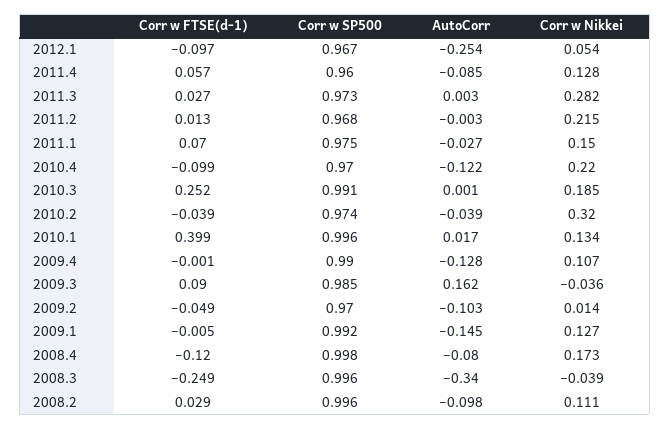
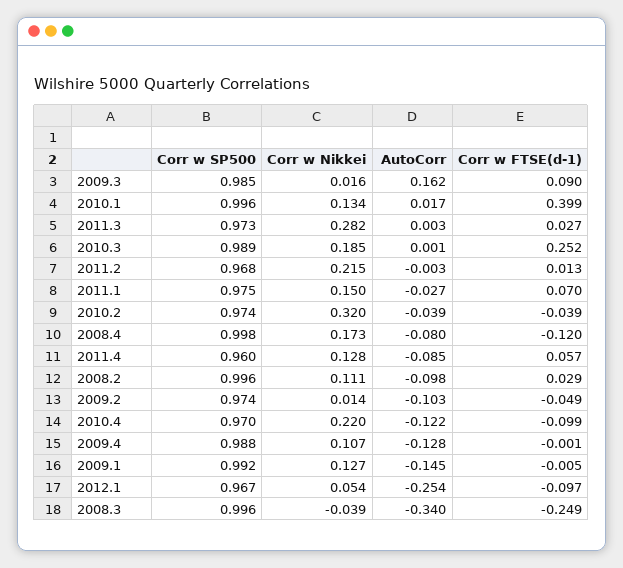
  {
    "Corr w FTSE(d-1)": {
      "2012.1": -0.097,
      "2011.4": 0.057,
      "2011.3": 0.027,
      "2011.2": 0.013,
      "2011.1": 0.07,
      "2010.4": -0.099,
      "2010.3": 0.252,
      "2010.2": -0.039,
      "2010.1": 0.399,
      "2009.4": -0.001,
      "2009.3": 0.09,
      "2009.2": -0.049,
      "2009.1": -0.005,
      "2008.4": -0.12,
      "2008.3": -0.249,
      "2008.2": 0.029
    },
    "Corr w SP500": {
      "2012.1": 0.967,
      "2011.4": 0.96,
      "2011.3": 0.973,
      "2011.2": 0.968,
      "2011.1": 0.975,
      "2010.4": 0.97,
-     "2010.3": 0.991,
+     "2010.3": 0.989,
      "2010.2": 0.974,
      "2010.1": 0.996,
-     "2009.4": 0.99,
+     "2009.4": 0.988,
      "2009.3": 0.985,
-     "2009.2": 0.97,
+     "2009.2": 0.974,
      "2009.1": 0.992,
      "2008.4": 0.998,
      "2008.3": 0.996,
      "2008.2": 0.996
    },
    "AutoCorr": {
      "2012.1": -0.254,
      "2011.4": -0.085,
      "2011.3": 0.003,
      "2011.2": -0.003,
      "2011.1": -0.027,
      "2010.4": -0.122,
      "2010.3": 0.001,
      "2010.2": -0.039,
      "2010.1": 0.017,
      "2009.4": -0.128,
      "2009.3": 0.162,
      "2009.2": -0.103,
      "2009.1": -0.145,
      "2008.4": -0.08,
      "2008.3": -0.34,
      "2008.2": -0.098
    },
    "Corr w Nikkei": {
      "2012.1": 0.054,
      "2011.4": 0.128,
      "2011.3": 0.282,
      "2011.2": 0.215,
      "2011.1": 0.15,
      "2010.4": 0.22,
      "2010.3": 0.185,
      "2010.2": 0.32,
      "2010.1": 0.134,
      "2009.4": 0.107,
-     "2009.3": -0.036,
+     "2009.3": 0.016,
      "2009.2": 0.014,
      "2009.1": 0.127,
      "2008.4": 0.173,
      "2008.3": -0.039,
      "2008.2": 0.111
    }
  }

